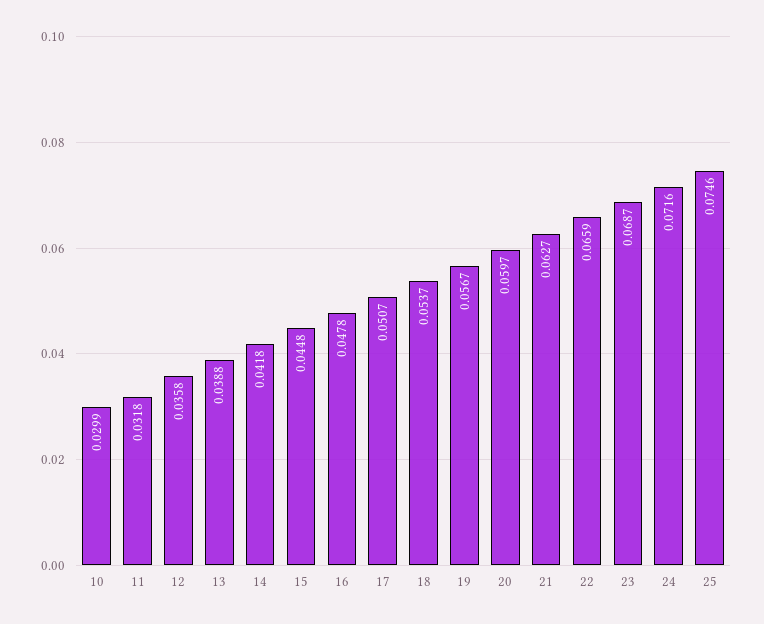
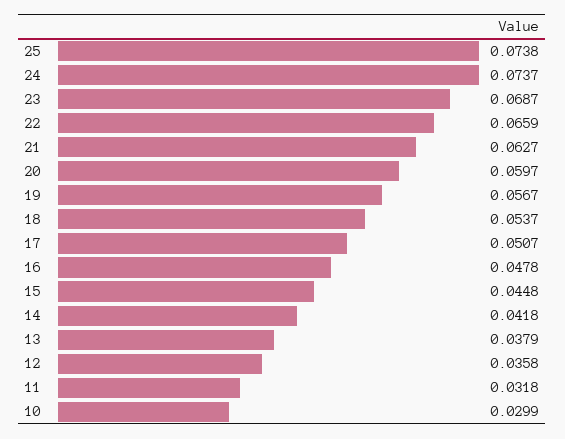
  {
    "10": 0.0299,
    "11": 0.0318,
    "12": 0.0358,
-   "13": 0.0388,
+   "13": 0.0379,
    "14": 0.0418,
    "15": 0.0448,
    "16": 0.0478,
    "17": 0.0507,
    "18": 0.0537,
    "19": 0.0567,
    "20": 0.0597,
    "21": 0.0627,
    "22": 0.0659,
    "23": 0.0687,
-   "24": 0.0716,
+   "24": 0.0737,
-   "25": 0.0746
+   "25": 0.0738
  }

